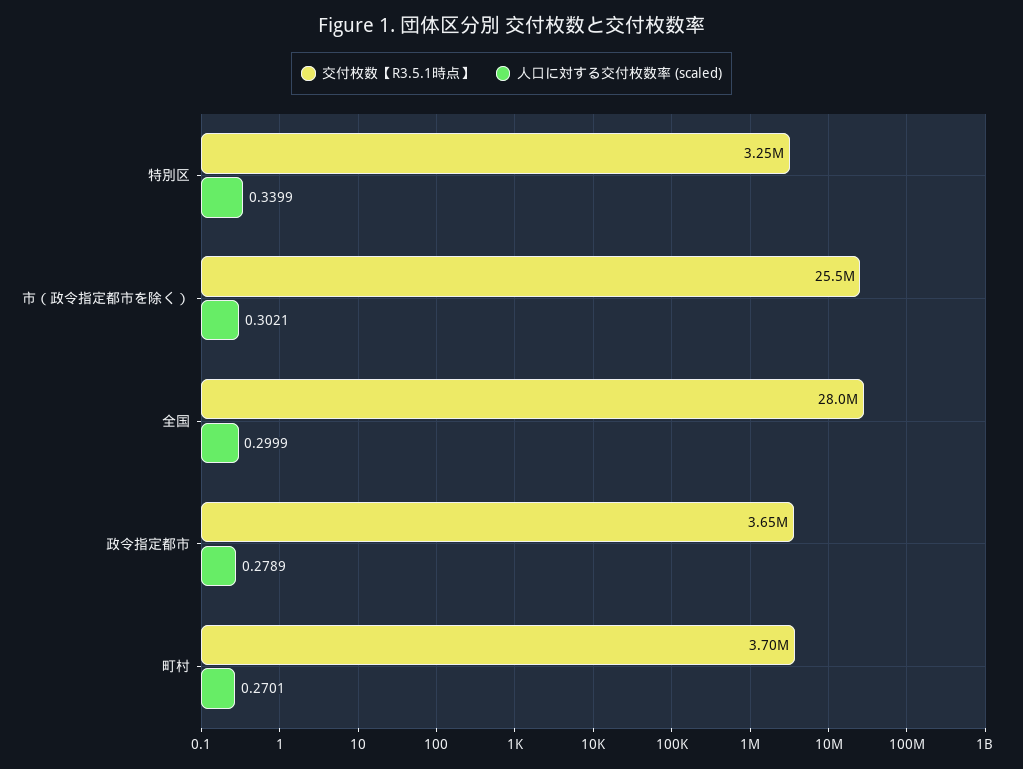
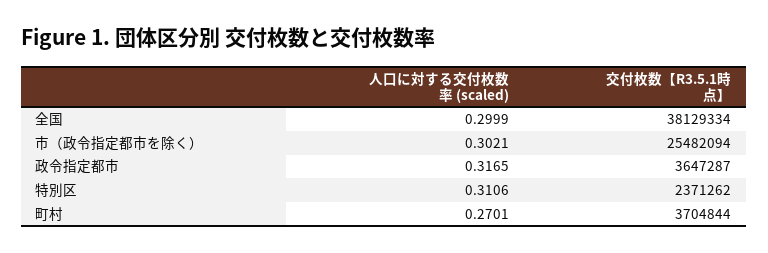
  {
    "交付枚数【R3.5.1時点】": {
-     "特別区": 3250000,
+     "特別区": 2371262,
      "市（政令指定都市を除く）": 25482094,
-     "全国": 28000000,
+     "全国": 38129334,
      "政令指定都市": 3647287,
      "町村": 3704844
    },
    "人口に対する交付枚数率 (scaled)": {
-     "特別区": 0.3399,
+     "特別区": 0.3106,
      "市（政令指定都市を除く）": 0.3021,
      "全国": 0.2999,
-     "政令指定都市": 0.2789,
+     "政令指定都市": 0.3165,
      "町村": 0.2701
    }
  }

